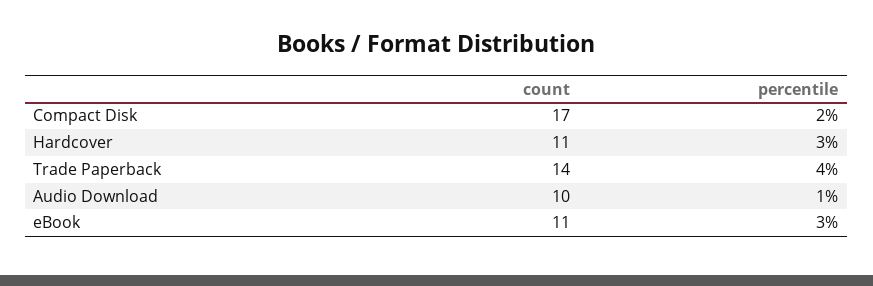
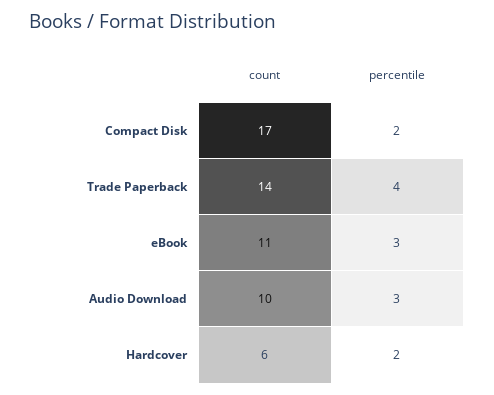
  {
    "count": {
      "Compact Disk": 17,
-     "Hardcover": 11,
+     "Hardcover": 6,
      "Trade Paperback": 14,
      "Audio Download": 10,
      "eBook": 11
    },
    "percentile": {
      "Compact Disk": 2,
-     "Hardcover": 3,
+     "Hardcover": 2,
      "Trade Paperback": 4,
-     "Audio Download": 1,
+     "Audio Download": 3,
      "eBook": 3
    }
  }

